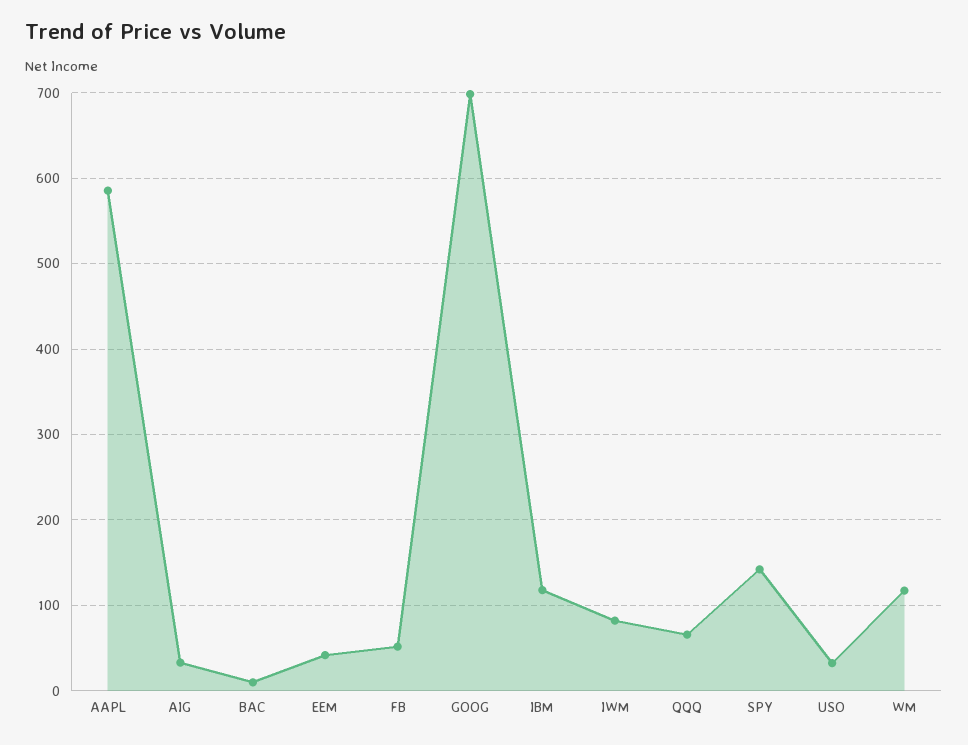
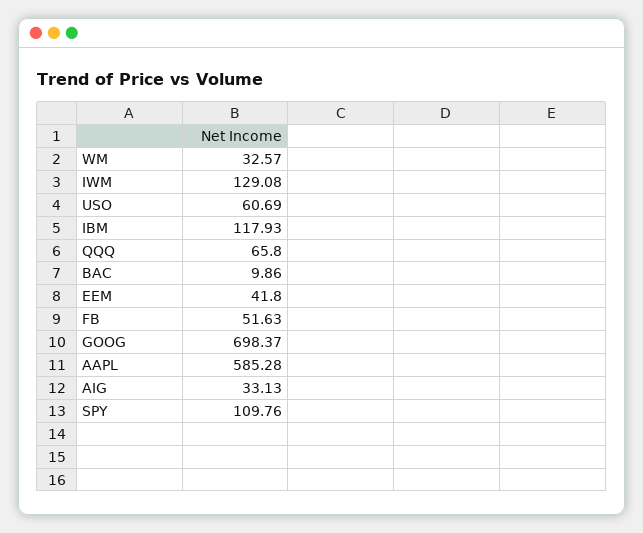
  {
    "AAPL": 585.28,
    "AIG": 33.13,
    "BAC": 9.86,
    "EEM": 41.8,
    "FB": 51.63,
    "GOOG": 698.37,
    "IBM": 117.93,
-   "IWM": 80,
+   "IWM": 129.08,
    "QQQ": 65.8,
-   "SPY": 140,
+   "SPY": 109.76,
-   "USO": 30,
+   "USO": 60.69,
-   "WM": 120
+   "WM": 32.57
  }

